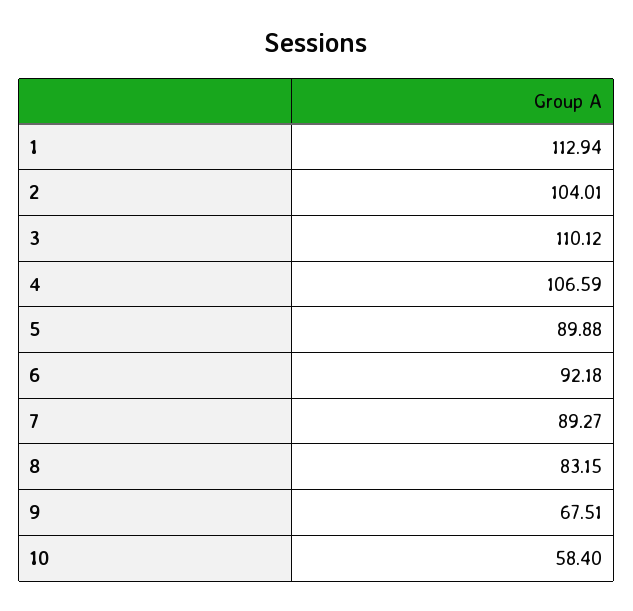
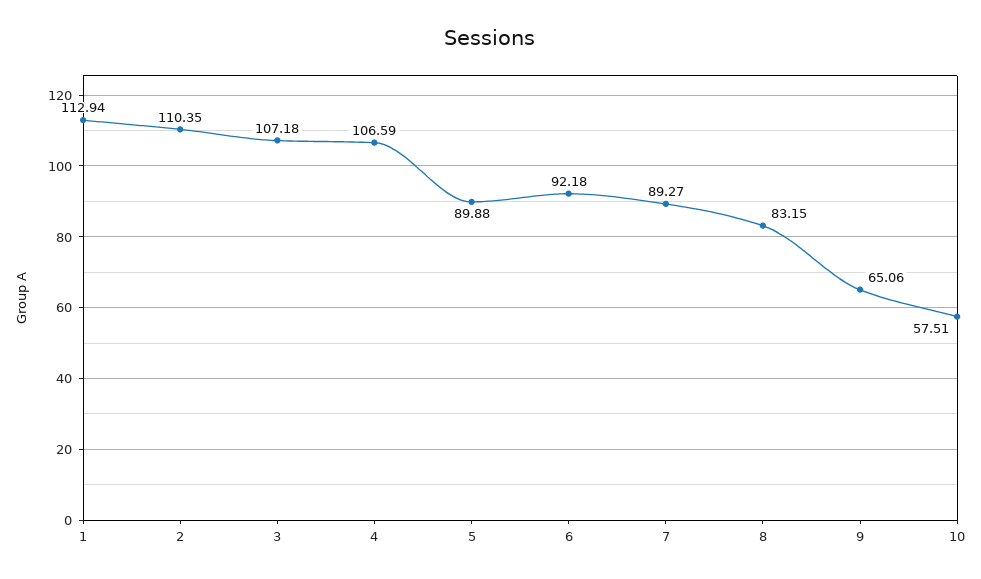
  {
    "1": 112.94,
-   "2": 104.01,
+   "2": 110.35,
-   "3": 110.12,
+   "3": 107.18,
    "4": 106.59,
    "5": 89.88,
    "6": 92.18,
    "7": 89.27,
    "8": 83.15,
-   "9": 67.51,
+   "9": 65.06,
-   "10": 58.4
+   "10": 57.51
  }

